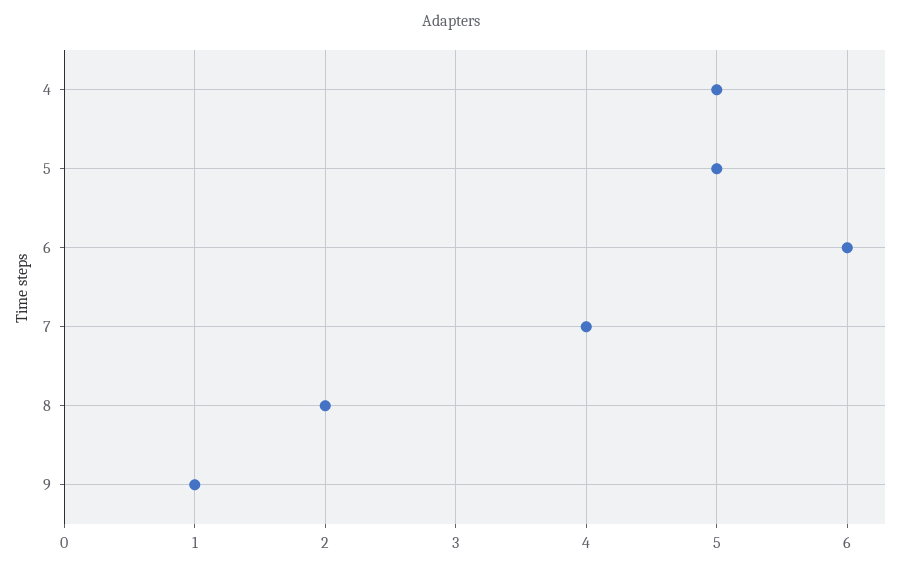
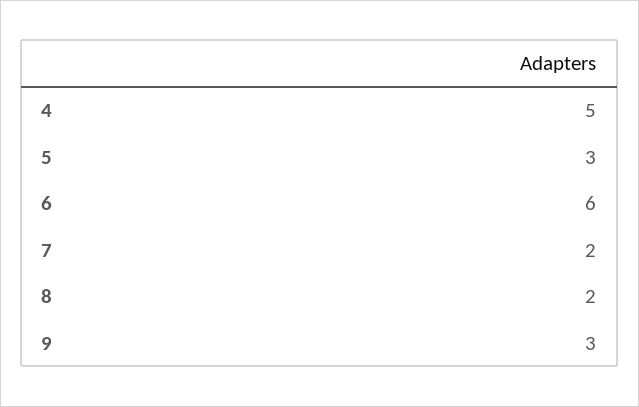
  {
    "4": 5,
-   "5": 5,
+   "5": 3,
    "6": 6,
-   "7": 4,
+   "7": 2,
    "8": 2,
-   "9": 1
+   "9": 3
  }

